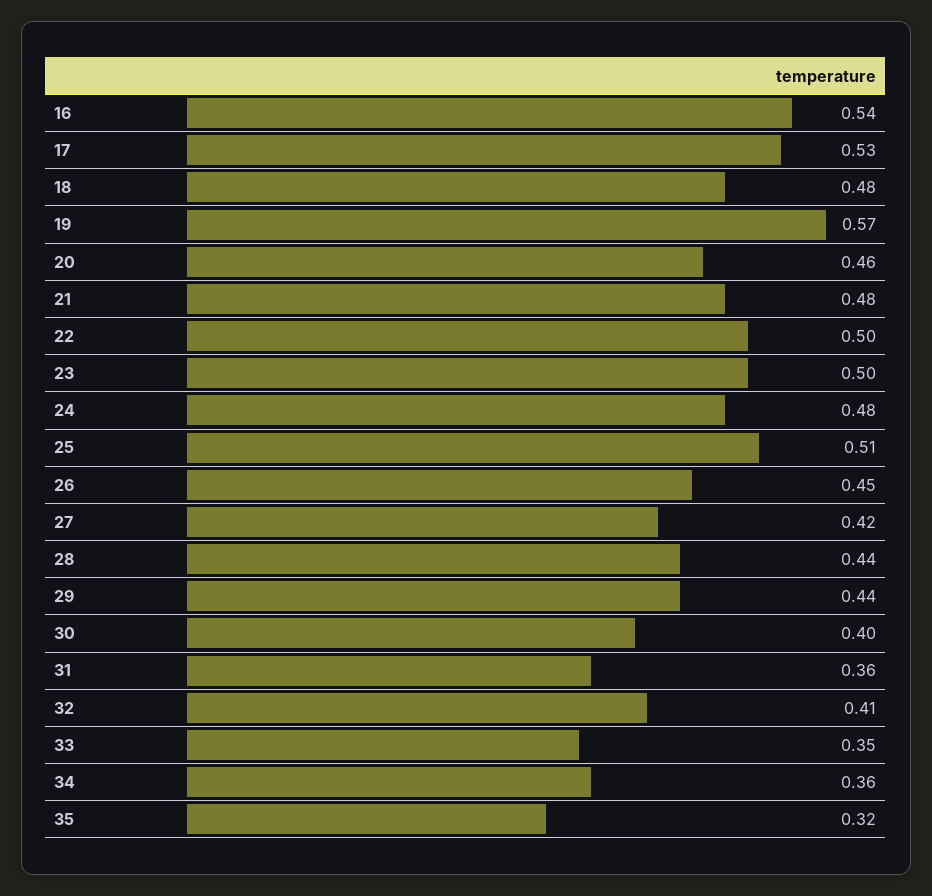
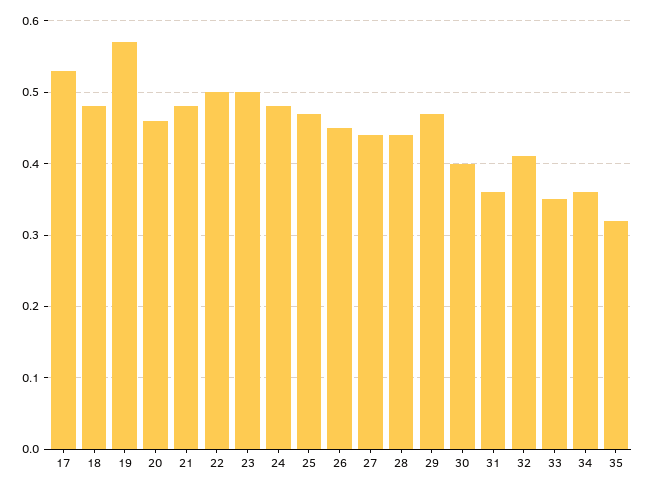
  {
-   "16": 0.54,
    "17": 0.53,
    "18": 0.48,
    "19": 0.57,
    "20": 0.46,
    "21": 0.48,
    "22": 0.5,
    "23": 0.5,
    "24": 0.48,
-   "25": 0.51,
+   "25": 0.47,
    "26": 0.45,
-   "27": 0.42,
+   "27": 0.44,
    "28": 0.44,
-   "29": 0.44,
+   "29": 0.47,
    "30": 0.4,
    "31": 0.36,
    "32": 0.41,
    "33": 0.35,
    "34": 0.36,
    "35": 0.32
  }

